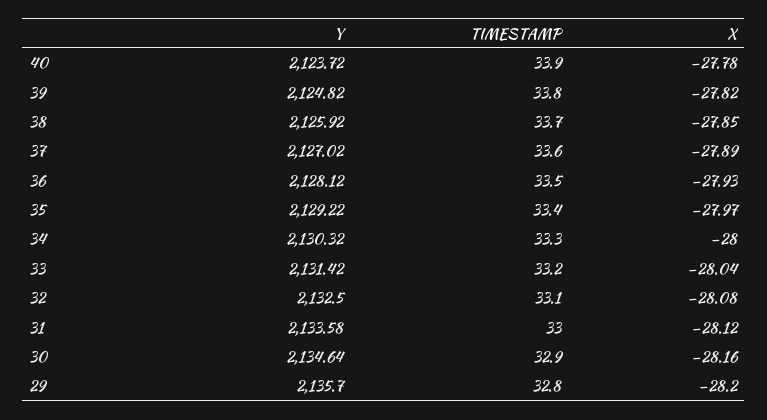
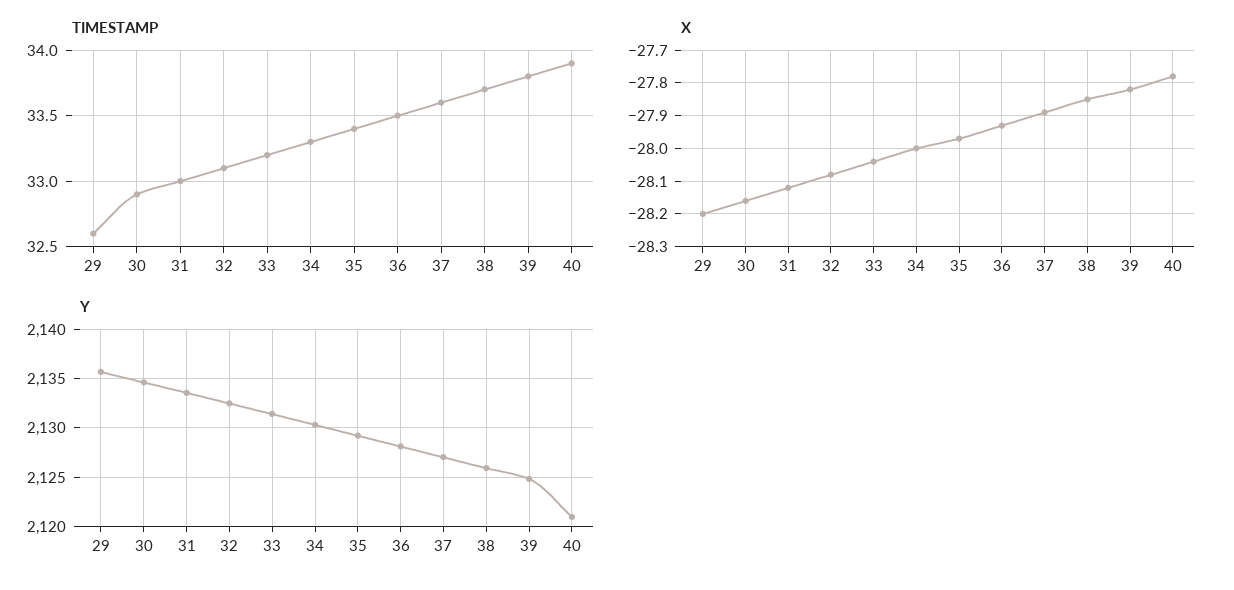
  {
    "Y": {
-     "40": 2123.72,
+     "40": 2121,
      "39": 2124.82,
      "38": 2125.92,
      "37": 2127.02,
      "36": 2128.12,
      "35": 2129.22,
      "34": 2130.32,
      "33": 2131.42,
      "32": 2132.5,
      "31": 2133.58,
      "30": 2134.64,
      "29": 2135.7
    },
    "TIMESTAMP": {
      "40": 33.9,
      "39": 33.8,
      "38": 33.7,
      "37": 33.6,
      "36": 33.5,
      "35": 33.4,
      "34": 33.3,
      "33": 33.2,
      "32": 33.1,
      "31": 33,
      "30": 32.9,
-     "29": 32.8
+     "29": 32.6
    },
    "X": {
      "40": -27.78,
      "39": -27.82,
      "38": -27.85,
      "37": -27.89,
      "36": -27.93,
      "35": -27.97,
      "34": -28,
      "33": -28.04,
      "32": -28.08,
      "31": -28.12,
      "30": -28.16,
      "29": -28.2
    }
  }

